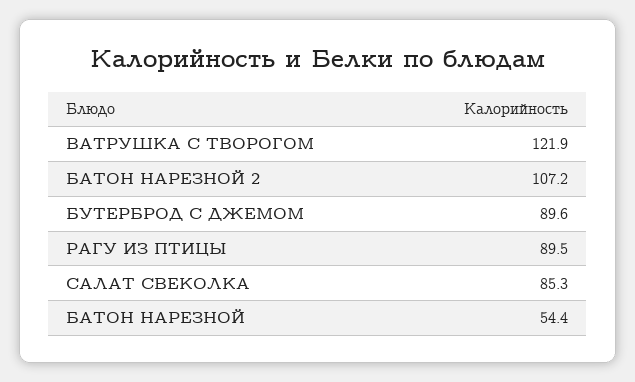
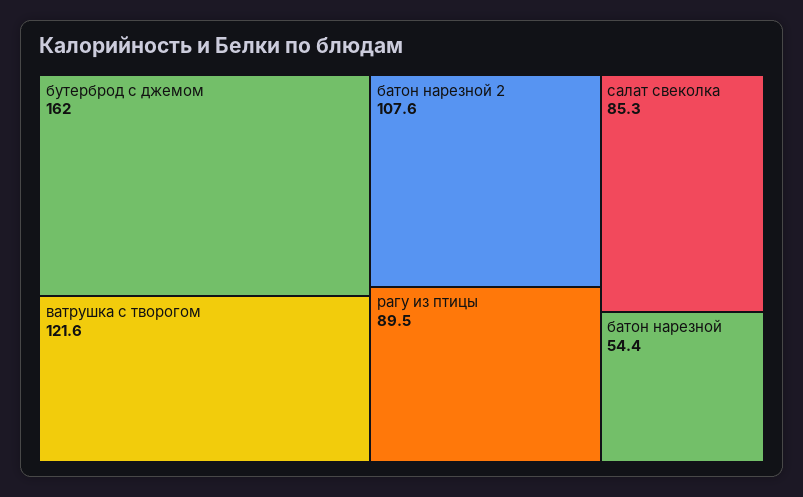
  {
-   "ВАТРУШКА С ТВОРОГОМ": 121.9,
+   "ВАТРУШКА С ТВОРОГОМ": 121.6,
-   "БАТОН НАРЕЗНОЙ 2": 107.2,
+   "БАТОН НАРЕЗНОЙ 2": 107.6,
-   "БУТЕРБРОД С ДЖЕМОМ": 89.6,
+   "БУТЕРБРОД С ДЖЕМОМ": 162,
    "РАГУ ИЗ ПТИЦЫ": 89.5,
    "САЛАТ СВЕКОЛКА": 85.3,
    "БАТОН НАРЕЗНОЙ": 54.4
  }

